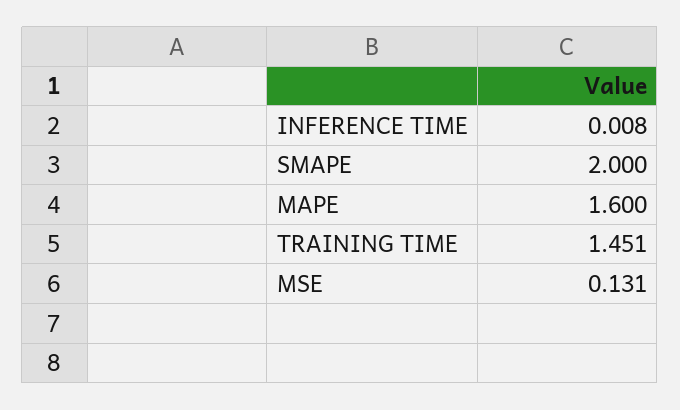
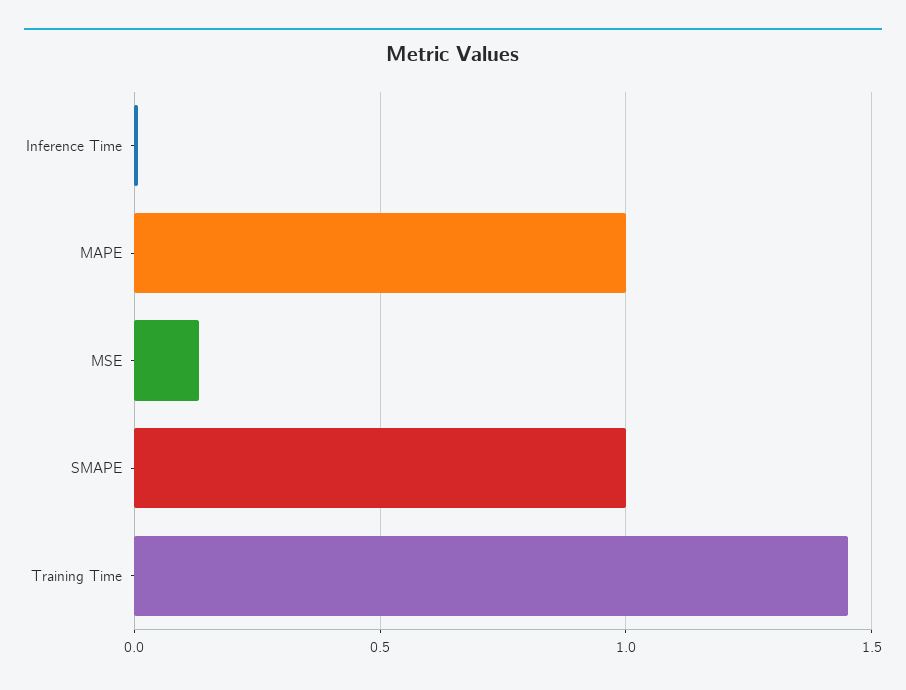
  {
    "INFERENCE TIME": 0.008,
-   "SMAPE": 2,
+   "SMAPE": 1,
-   "MAPE": 1.6,
+   "MAPE": 1,
    "TRAINING TIME": 1.451,
    "MSE": 0.131
  }

